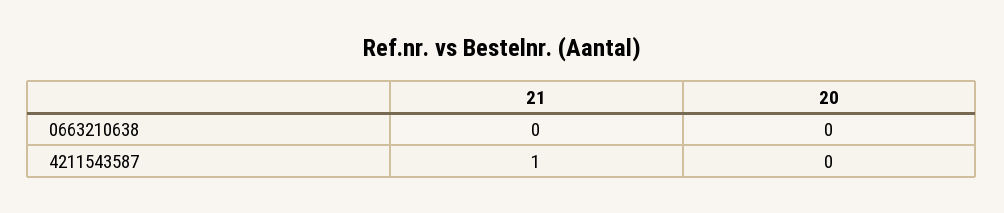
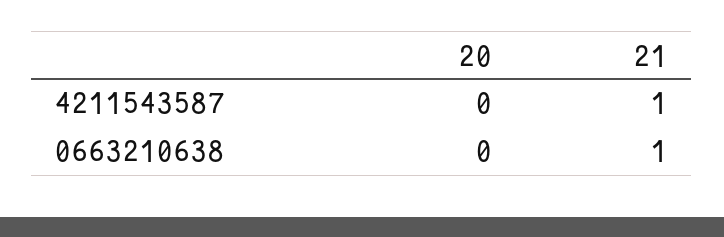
  {
    "21": {
-     "0663210638": 0,
+     "0663210638": 1,
      "4211543587": 1
    },
    "20": {
      "0663210638": 0,
      "4211543587": 0
    }
  }

